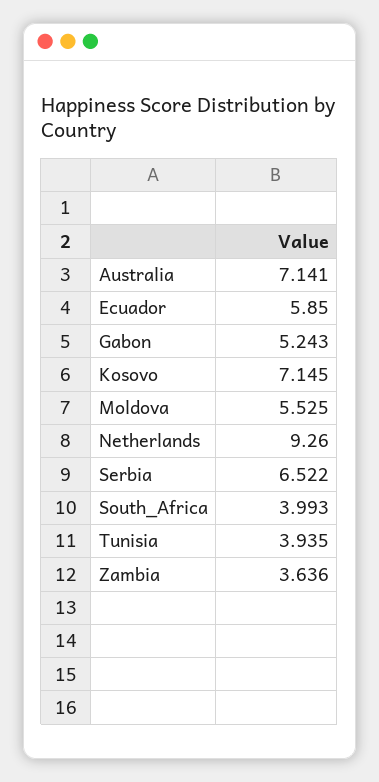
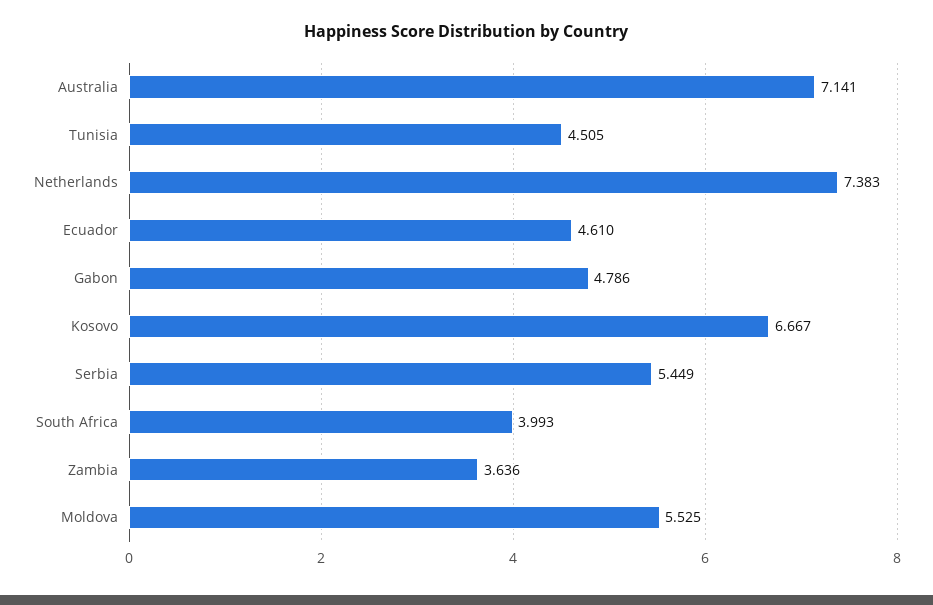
  {
    "Australia": 7.141,
-   "Ecuador": 5.85,
+   "Ecuador": 4.61,
-   "Gabon": 5.243,
+   "Gabon": 4.786,
-   "Kosovo": 7.145,
+   "Kosovo": 6.667,
    "Moldova": 5.525,
-   "Netherlands": 9.26,
+   "Netherlands": 7.383,
-   "Serbia": 6.522,
+   "Serbia": 5.449,
    "South_Africa": 3.993,
-   "Tunisia": 3.935,
+   "Tunisia": 4.505,
    "Zambia": 3.636
  }

